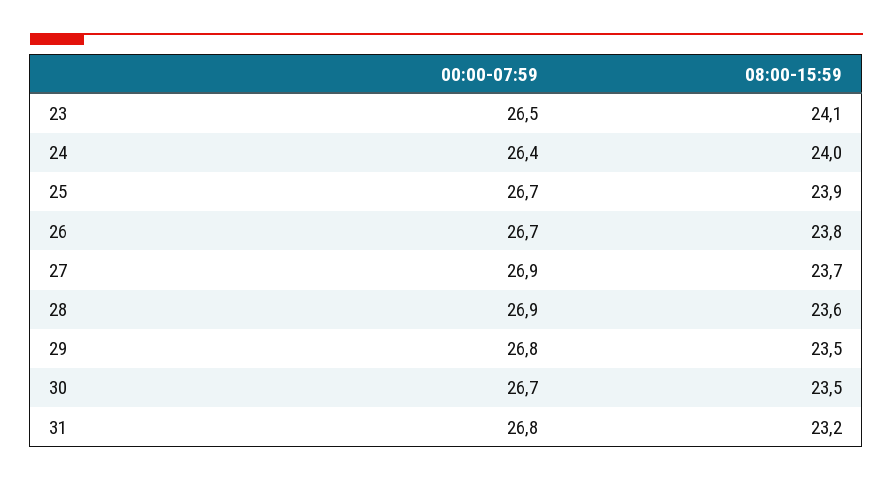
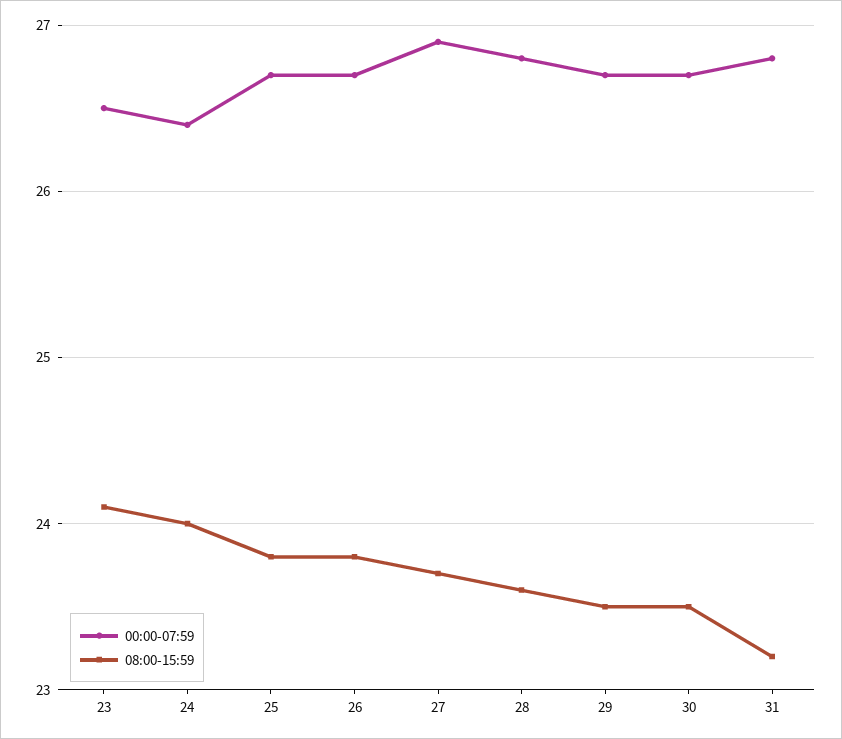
  {
    "00:00-07:59": {
      "23": 26.5,
      "24": 26.4,
      "25": 26.7,
      "26": 26.7,
      "27": 26.9,
-     "28": 26.9,
+     "28": 26.8,
-     "29": 26.8,
+     "29": 26.7,
      "30": 26.7,
      "31": 26.8
    },
    "08:00-15:59": {
      "23": 24.1,
      "24": 24,
-     "25": 23.9,
+     "25": 23.8,
      "26": 23.8,
      "27": 23.7,
      "28": 23.6,
      "29": 23.5,
      "30": 23.5,
      "31": 23.2
    }
  }

